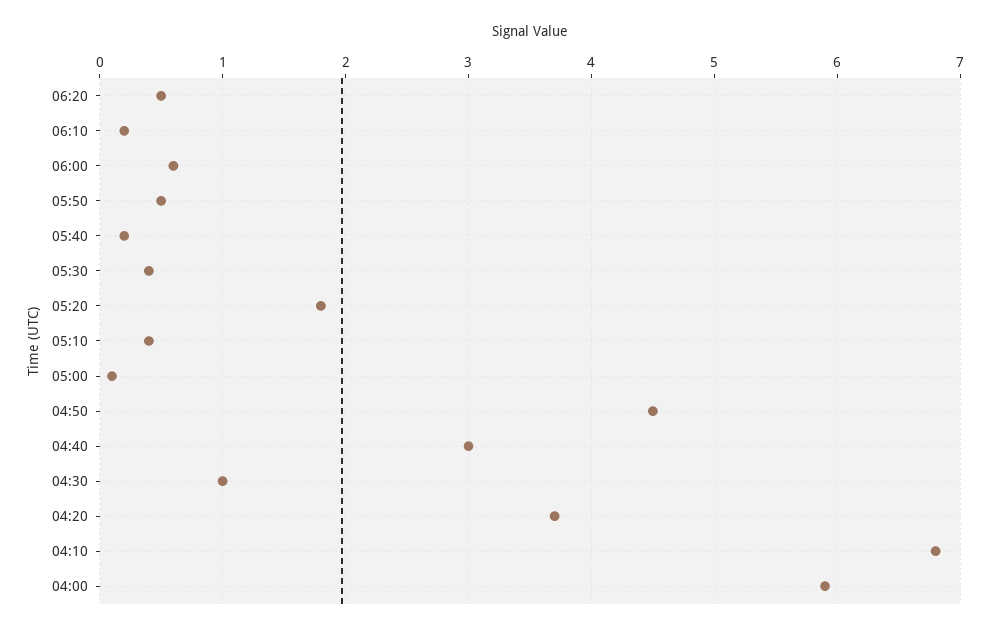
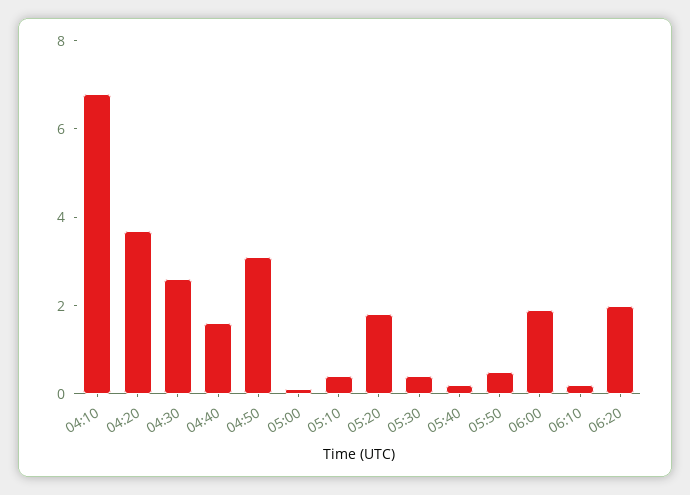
  {
-   "06:20": 0.5,
+   "06:20": 2,
    "06:10": 0.2,
-   "06:00": 0.6,
+   "06:00": 2,
    "05:50": 0.5,
    "05:40": 0.2,
    "05:30": 0.4,
    "05:20": 1.8,
    "05:10": 0.4,
    "05:00": 0.1,
-   "04:50": 4.5,
+   "04:50": 3,
-   "04:40": 3,
+   "04:40": 1.5,
-   "04:30": 1,
+   "04:30": 2.5,
    "04:20": 3.7,
-   "04:10": 6.8,
+   "04:10": 6.8
-   "04:00": 5.9
  }

